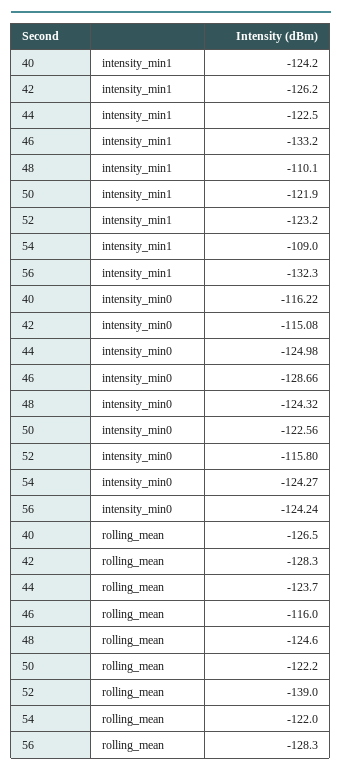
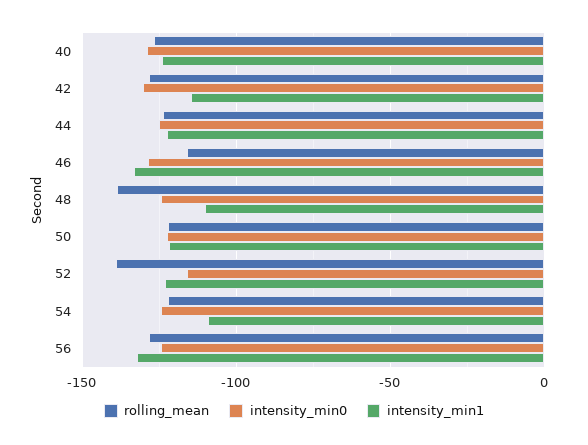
  {
    "intensity_min1": {
      "40": -124.2,
-     "42": -126.2,
+     "42": -115,
      "44": -122.5,
      "46": -133.2,
      "48": -110.1,
      "50": -121.9,
      "52": -123.2,
      "54": -109,
      "56": -132.3
    },
    "intensity_min0": {
-     "40": -116.22,
+     "40": -130,
-     "42": -115.08,
+     "42": -130,
      "44": -124.98,
      "46": -128.66,
      "48": -124.32,
      "50": -122.56,
      "52": -115.8,
      "54": -124.27,
      "56": -124.24
    },
    "rolling_mean": {
      "40": -126.5,
      "42": -128.3,
      "44": -123.7,
      "46": -116,
-     "48": -124.6,
+     "48": -140,
      "50": -122.2,
      "52": -139,
      "54": -122,
      "56": -128.3
    }
  }

